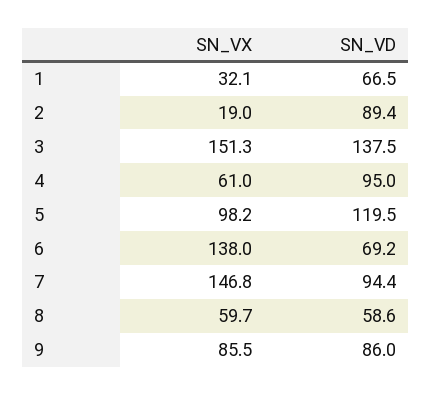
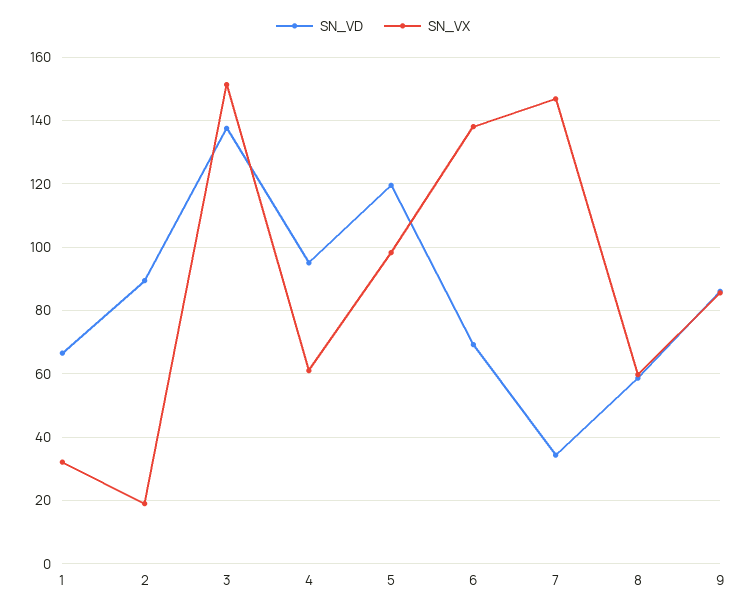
  {
    "SN_VX": {
      "1": 32.1,
      "2": 19,
      "3": 151.3,
      "4": 61,
      "5": 98.2,
      "6": 138,
      "7": 146.8,
      "8": 59.7,
      "9": 85.5
    },
    "SN_VD": {
      "1": 66.5,
      "2": 89.4,
      "3": 137.5,
      "4": 95,
      "5": 119.5,
      "6": 69.2,
-     "7": 94.4,
+     "7": 34,
      "8": 58.6,
      "9": 86
    }
  }

